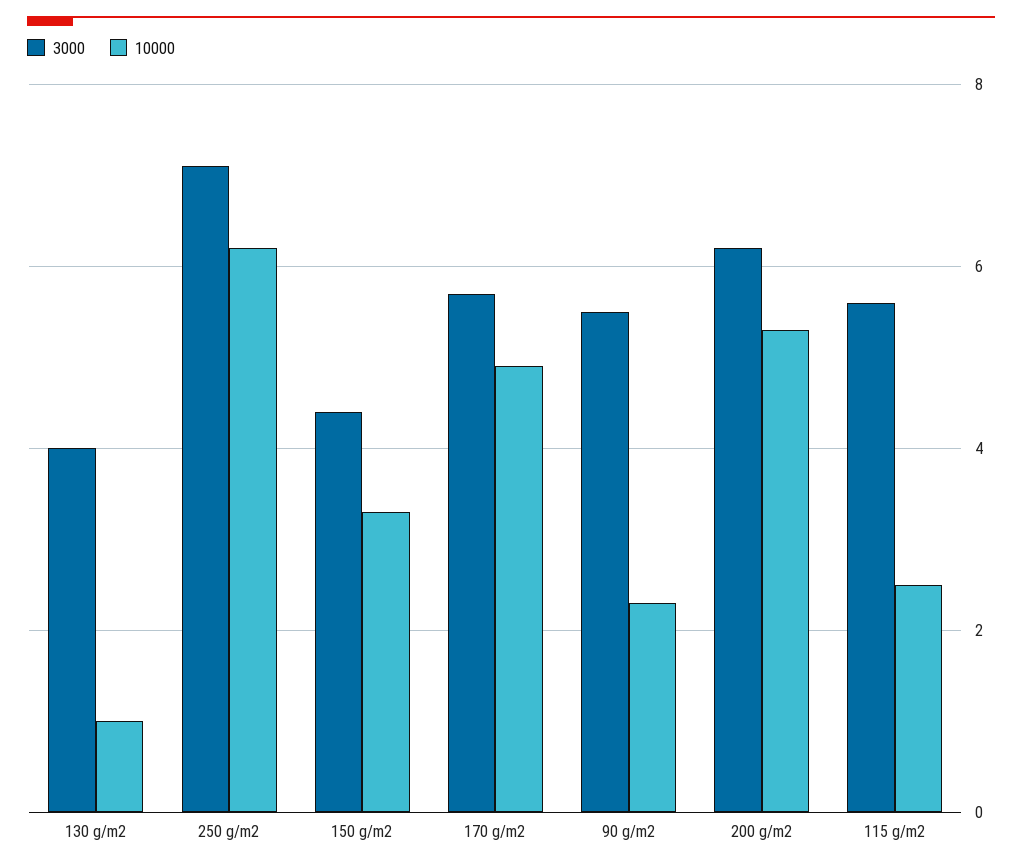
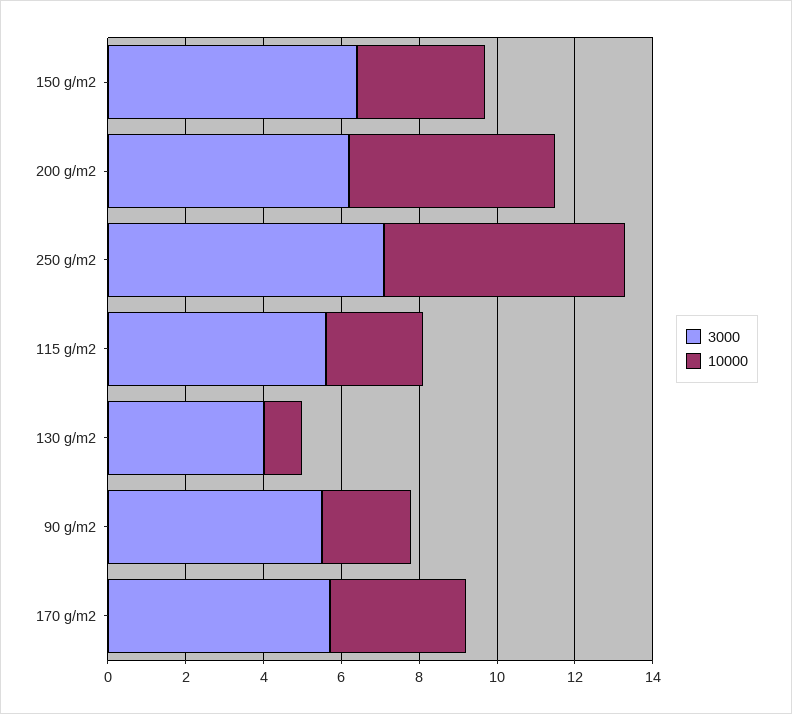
  {
    "3000": {
      "130 g/m2": 4,
      "250 g/m2": 7,
-     "150 g/m2": 4.5,
+     "150 g/m2": 6.5,
      "170 g/m2": 5.5,
      "90 g/m2": 5.5,
      "200 g/m2": 6,
      "115 g/m2": 5.5
    },
    "10000": {
      "130 g/m2": 1,
      "250 g/m2": 6,
      "150 g/m2": 3.5,
-     "170 g/m2": 5,
+     "170 g/m2": 3.5,
      "90 g/m2": 2.5,
      "200 g/m2": 5.5,
      "115 g/m2": 2.5
    }
  }

